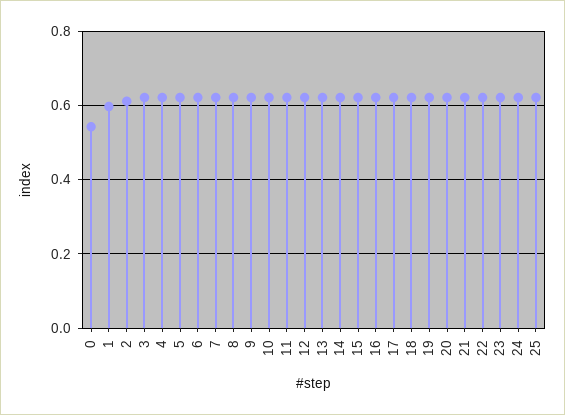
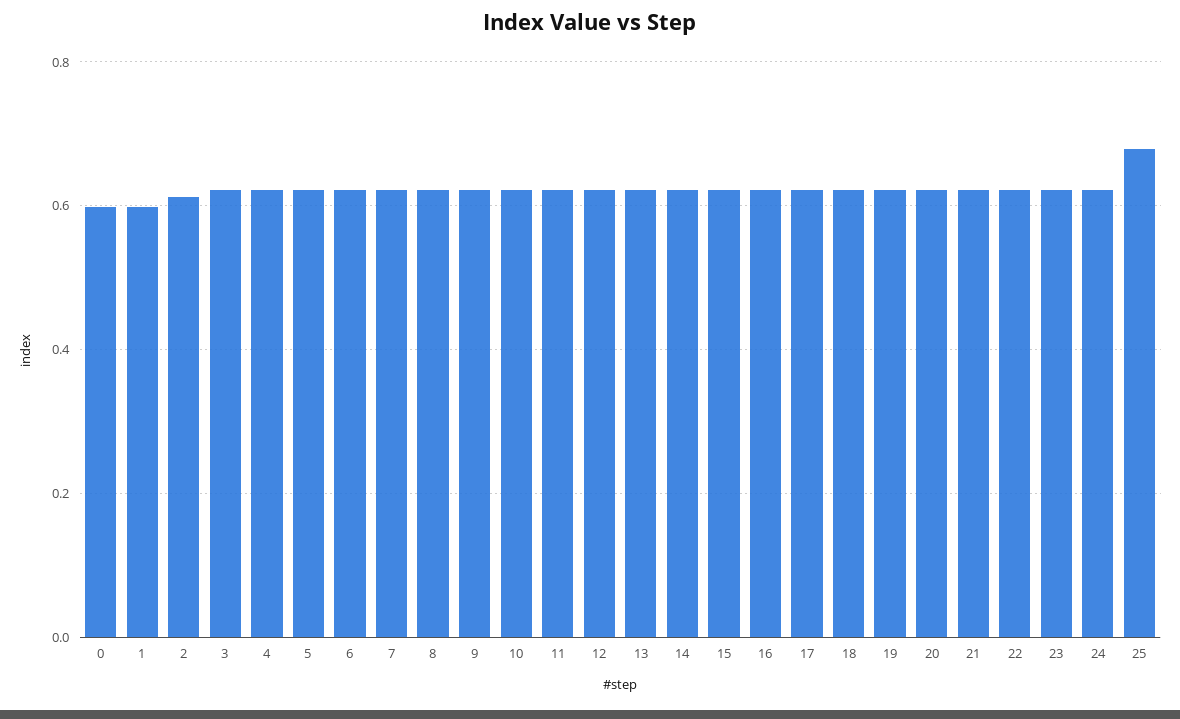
  {
-   "0": 0.54,
+   "0": 0.6,
    "1": 0.6,
    "2": 0.62,
    "3": 0.62,
    "4": 0.62,
    "5": 0.62,
    "6": 0.62,
    "7": 0.62,
    "8": 0.62,
    "9": 0.62,
    "10": 0.62,
    "11": 0.62,
    "12": 0.62,
    "13": 0.62,
    "14": 0.62,
    "15": 0.62,
    "16": 0.62,
    "17": 0.62,
    "18": 0.62,
    "19": 0.62,
    "20": 0.62,
    "21": 0.62,
    "22": 0.62,
    "23": 0.62,
    "24": 0.62,
-   "25": 0.62
+   "25": 0.68
  }

